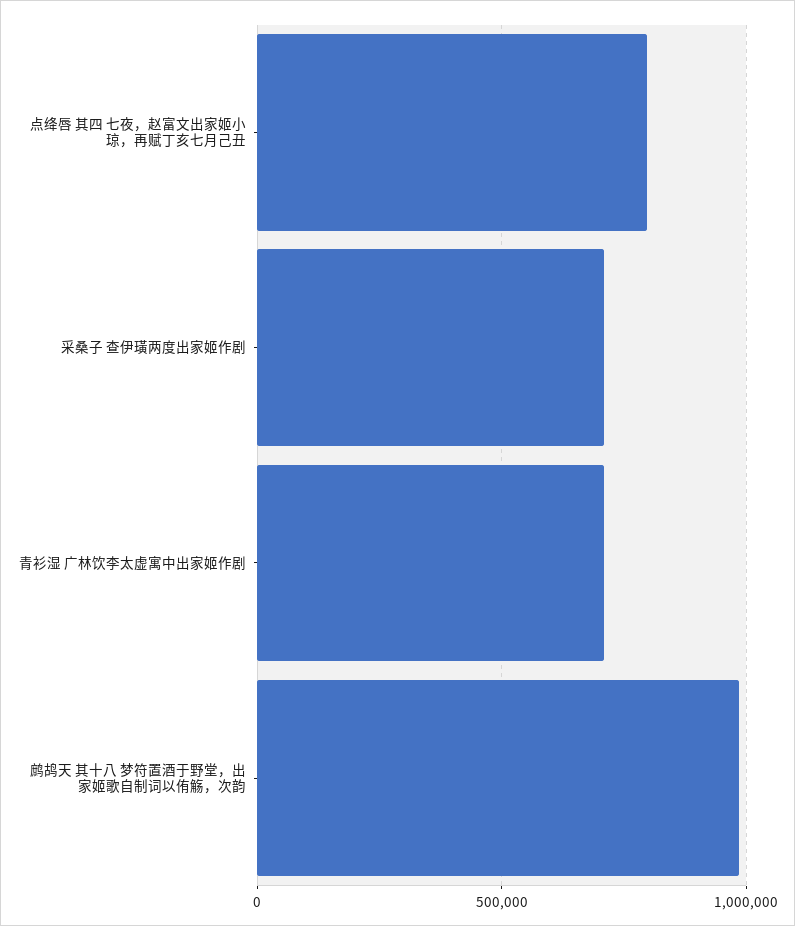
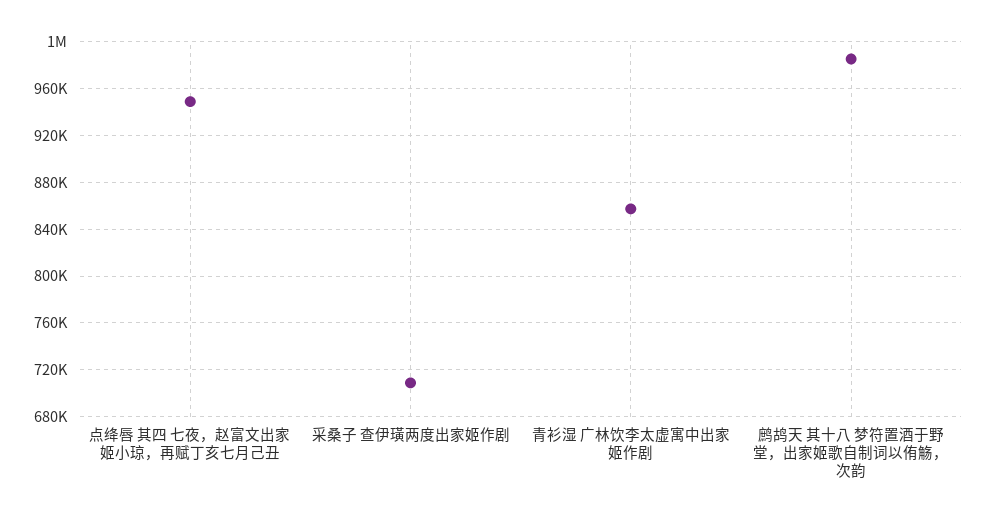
  {
-   "点绛唇 其四 七夜，赵富文出家姬小琼，再赋丁亥七月己丑": 800000,
+   "点绛唇 其四 七夜，赵富文出家姬小琼，再赋丁亥七月己丑": 950000,
    "采桑子 查伊璜两度出家姬作剧": 710000,
-   "青衫湿 广林饮李太虚寓中出家姬作剧": 700000,
+   "青衫湿 广林饮李太虚寓中出家姬作剧": 860000,
    "鹧鸪天 其十八 梦符置酒于野堂，出家姬歌自制词以侑觞，次韵": 990000
  }

